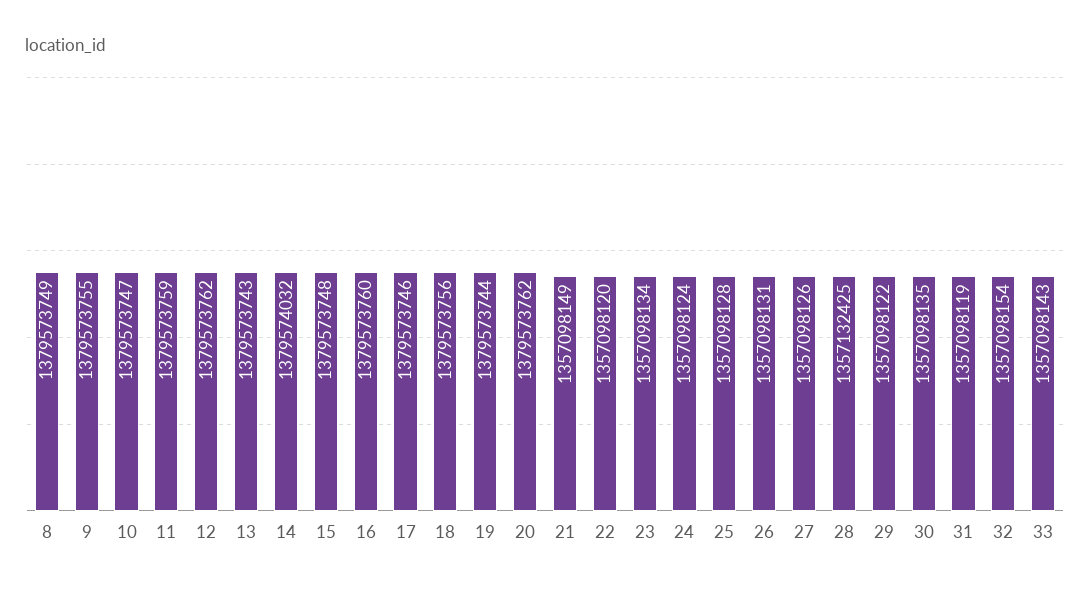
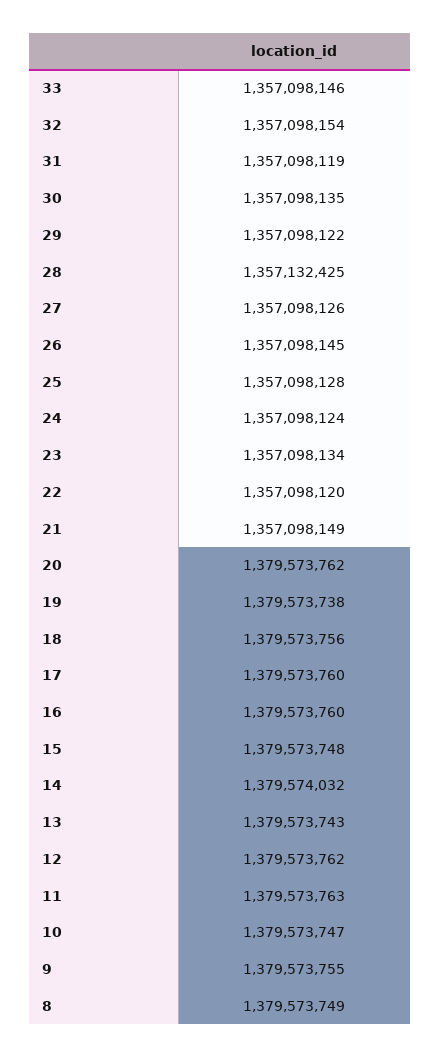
  {
    "8": 1379573749,
    "9": 1379573755,
    "10": 1379573747,
-   "11": 1379573759,
+   "11": 1379573763,
    "12": 1379573762,
    "13": 1379573743,
    "14": 1379574032,
    "15": 1379573748,
    "16": 1379573760,
-   "17": 1379573746,
+   "17": 1379573760,
    "18": 1379573756,
-   "19": 1379573744,
+   "19": 1379573738,
    "20": 1379573762,
    "21": 1357098149,
    "22": 1357098120,
    "23": 1357098134,
    "24": 1357098124,
    "25": 1357098128,
-   "26": 1357098131,
+   "26": 1357098145,
    "27": 1357098126,
    "28": 1357132425,
    "29": 1357098122,
    "30": 1357098135,
    "31": 1357098119,
    "32": 1357098154,
-   "33": 1357098143
+   "33": 1357098146
  }

